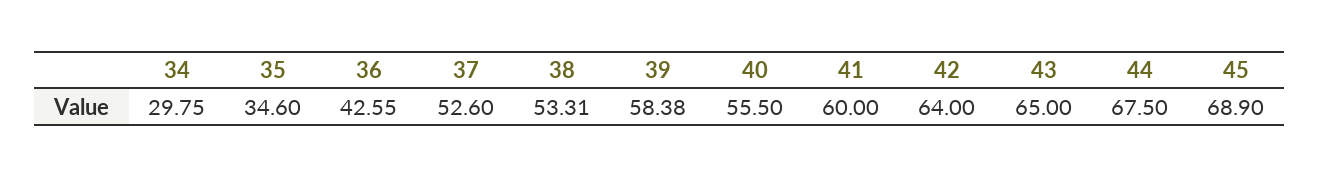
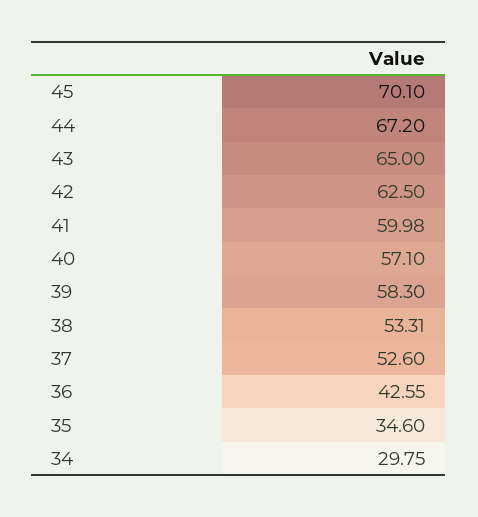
  {
    "34": 29.75,
    "35": 34.6,
    "36": 42.55,
    "37": 52.6,
    "38": 53.31,
-   "39": 58.38,
+   "39": 58.3,
-   "40": 55.5,
+   "40": 57.1,
-   "41": 60,
+   "41": 59.98,
-   "42": 64,
+   "42": 62.5,
    "43": 65,
-   "44": 67.5,
+   "44": 67.2,
-   "45": 68.9
+   "45": 70.1
  }

